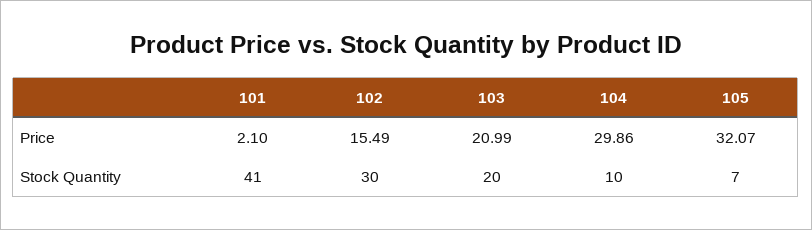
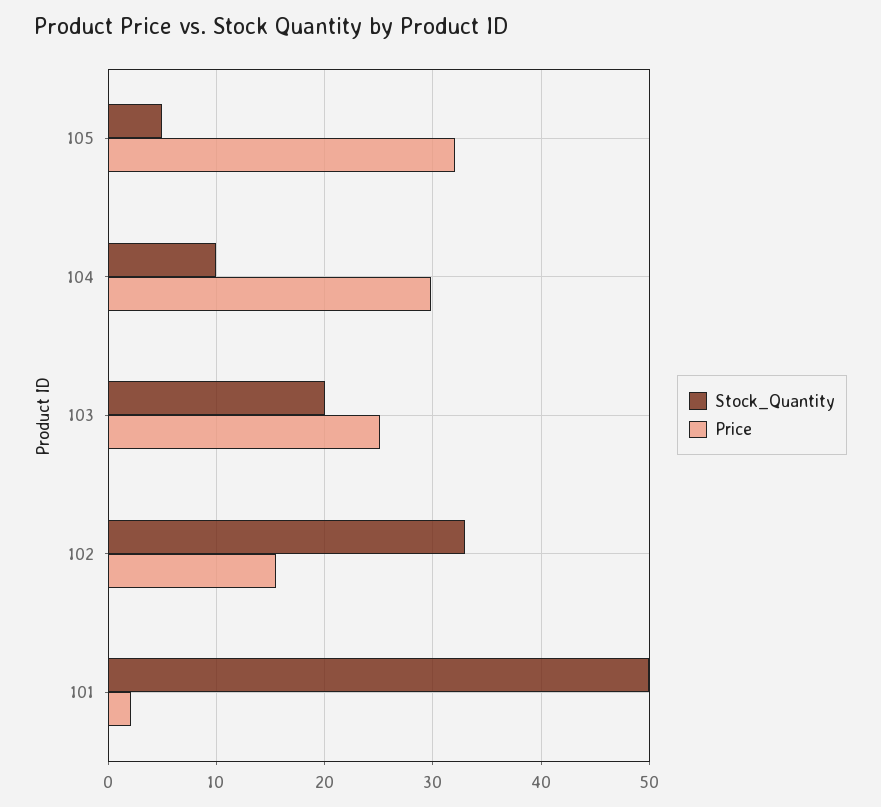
  {
    "Price": {
      "101": 2.1,
      "102": 15.49,
-     "103": 20.99,
+     "103": 25,
      "104": 29.86,
      "105": 32.07
    },
    "Stock Quantity": {
-     "101": 41,
+     "101": 50,
-     "102": 30,
+     "102": 33,
      "103": 20,
      "104": 10,
-     "105": 7
+     "105": 5
    }
  }

